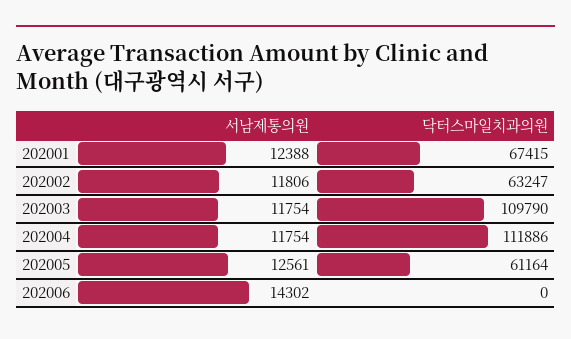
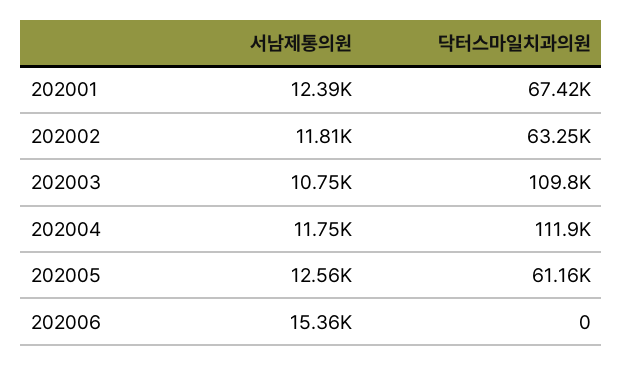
  {
    "서남제통의원": {
      "202001": 12388,
      "202002": 11806,
-     "202003": 11754,
+     "202003": 10750,
      "202004": 11754,
      "202005": 12561,
-     "202006": 14302
+     "202006": 15360
    },
    "닥터스마일치과의원": {
      "202001": 67415,
      "202002": 63247,
      "202003": 109790,
      "202004": 111886,
      "202005": 61164,
      "202006": 0
    }
  }

